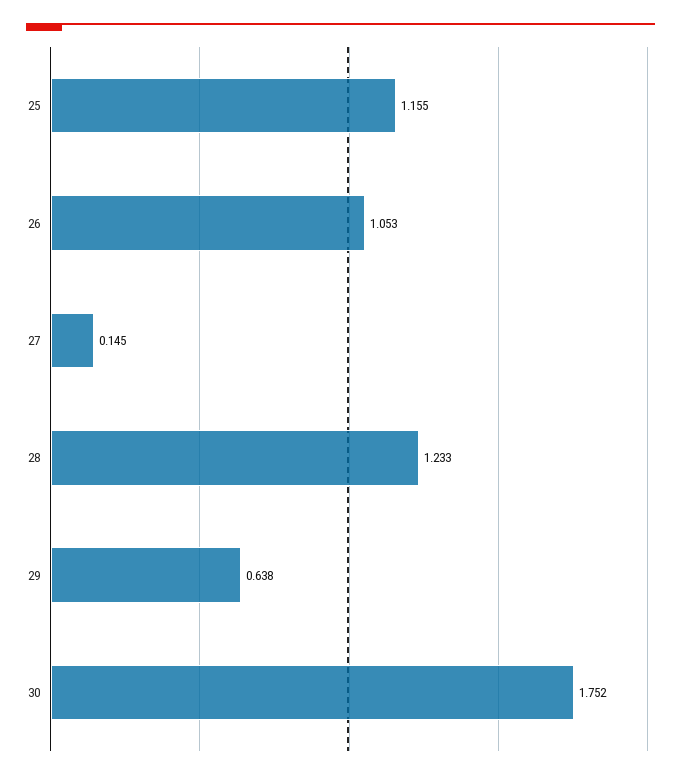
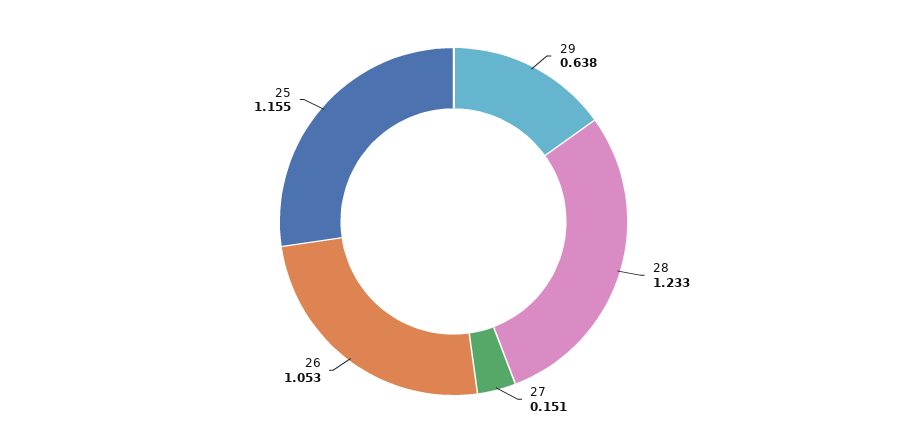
  {
    "25": 1.155,
    "26": 1.053,
-   "27": 0.145,
+   "27": 0.151,
    "28": 1.233,
-   "29": 0.638,
+   "29": 0.638
-   "30": 1.752
  }

